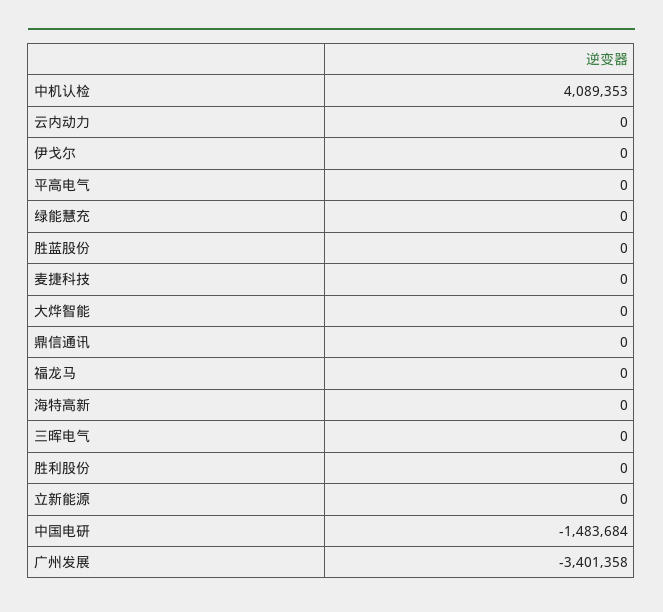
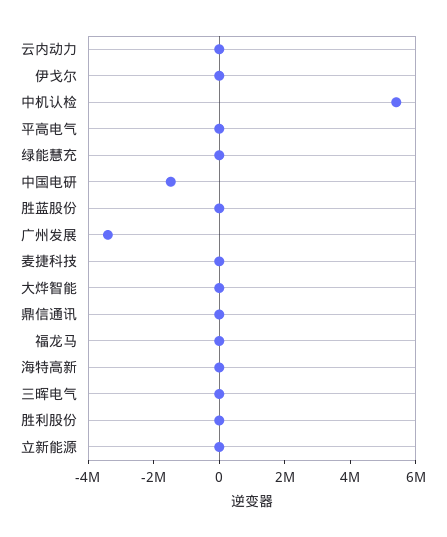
  {
-   "中机认检": 4089353,
+   "中机认检": 5500000,
    "云内动力": 0,
    "伊戈尔": 0,
    "平高电气": 0,
    "绿能慧充": 0,
    "胜蓝股份": 0,
    "麦捷科技": 0,
    "大烨智能": 0,
    "鼎信通讯": 0,
    "福龙马": 0,
    "海特高新": 0,
    "三晖电气": 0,
    "胜利股份": 0,
    "立新能源": 0,
    "中国电研": -1483684,
    "广州发展": -3401358
  }

